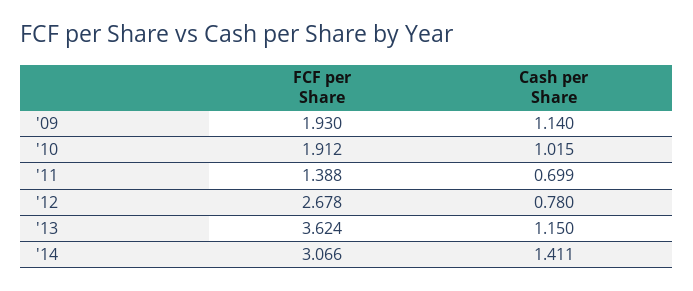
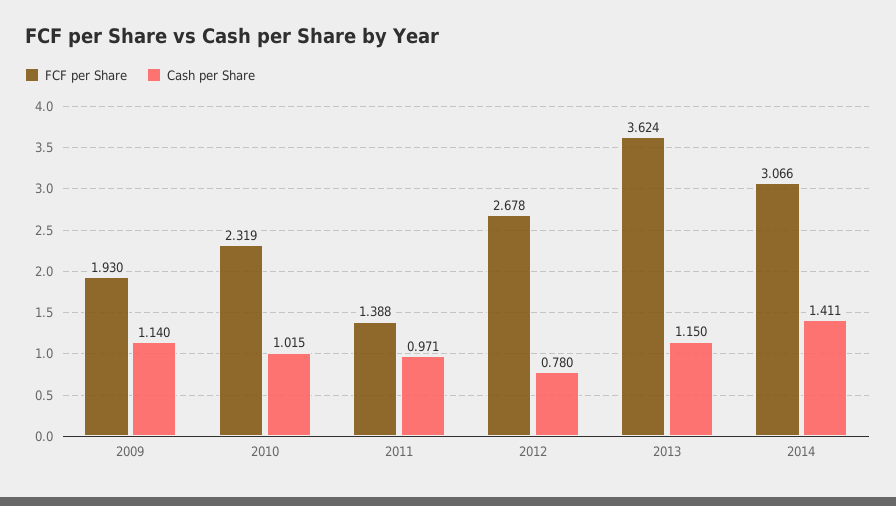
  {
    "FCF per Share": {
      "'09": 1.93,
-     "'10": 1.912,
+     "'10": 2.319,
      "'11": 1.388,
      "'12": 2.678,
      "'13": 3.624,
      "'14": 3.066
    },
    "Cash per Share": {
      "'09": 1.14,
      "'10": 1.015,
-     "'11": 0.699,
+     "'11": 0.971,
      "'12": 0.78,
      "'13": 1.15,
      "'14": 1.411
    }
  }

